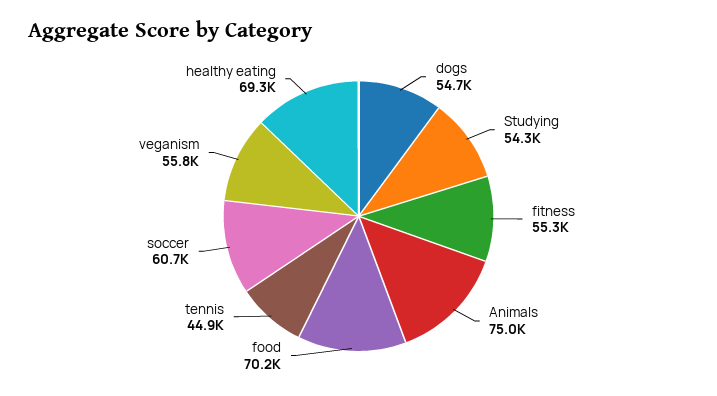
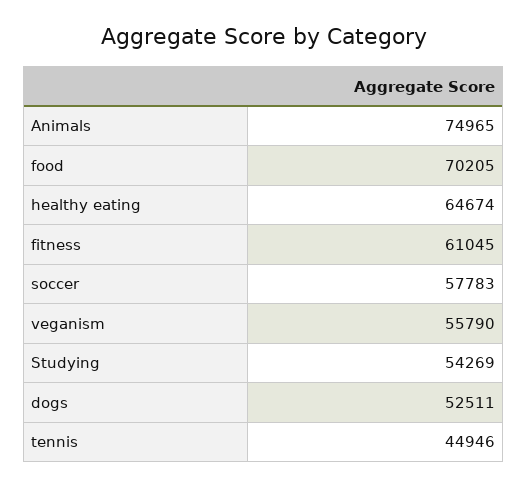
  {
-   "dogs": 54700,
+   "dogs": 52511,
    "Studying": 54269,
-   "fitness": 55300,
+   "fitness": 61045,
    "Animals": 74965,
    "food": 70205,
    "tennis": 44946,
-   "soccer": 60700,
+   "soccer": 57783,
    "veganism": 55790,
-   "healthy eating": 69300
+   "healthy eating": 64674
  }

